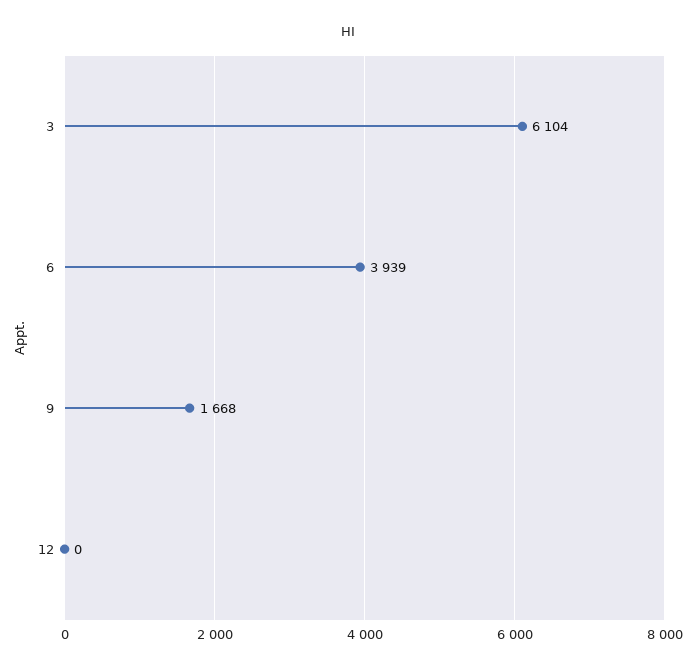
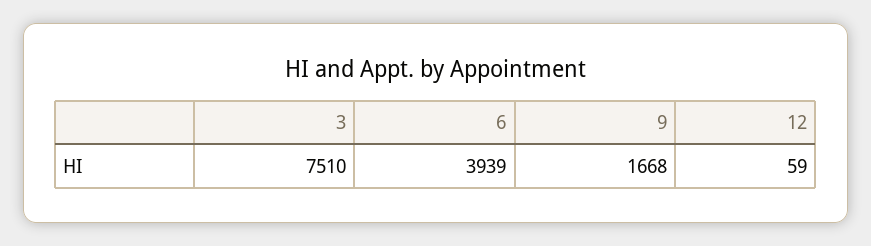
  {
-   "3": 6104,
+   "3": 7510,
    "6": 3939,
    "9": 1668,
-   "12": 0
+   "12": 59
  }

